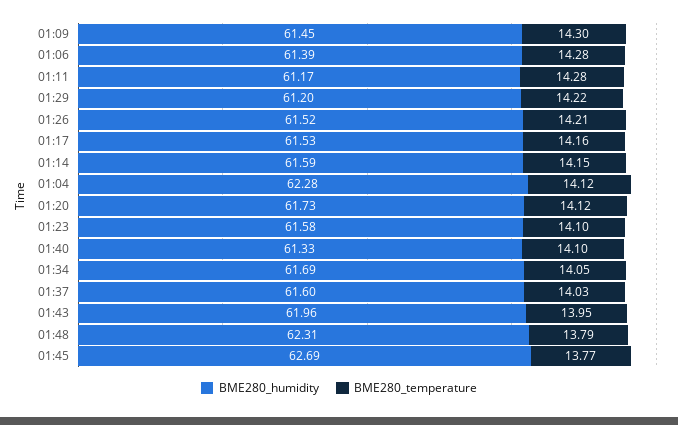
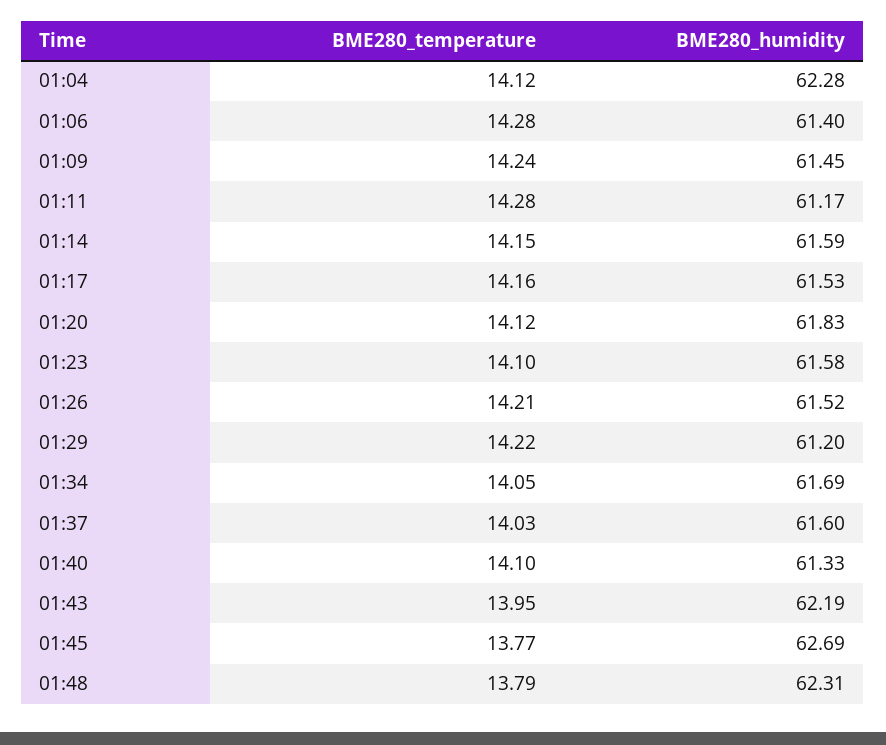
  {
    "BME280_humidity": {
      "01:09": 61.45,
-     "01:06": 61.39,
+     "01:06": 61.4,
      "01:11": 61.17,
      "01:29": 61.2,
      "01:26": 61.52,
      "01:17": 61.53,
      "01:14": 61.59,
      "01:04": 62.28,
-     "01:20": 61.73,
+     "01:20": 61.83,
      "01:23": 61.58,
      "01:40": 61.33,
      "01:34": 61.69,
      "01:37": 61.6,
-     "01:43": 61.96,
+     "01:43": 62.19,
      "01:48": 62.31,
      "01:45": 62.69
    },
    "BME280_temperature": {
-     "01:09": 14.3,
+     "01:09": 14.24,
      "01:06": 14.28,
      "01:11": 14.28,
      "01:29": 14.22,
      "01:26": 14.21,
      "01:17": 14.16,
      "01:14": 14.15,
      "01:04": 14.12,
      "01:20": 14.12,
      "01:23": 14.1,
      "01:40": 14.1,
      "01:34": 14.05,
      "01:37": 14.03,
      "01:43": 13.95,
      "01:48": 13.79,
      "01:45": 13.77
    }
  }

